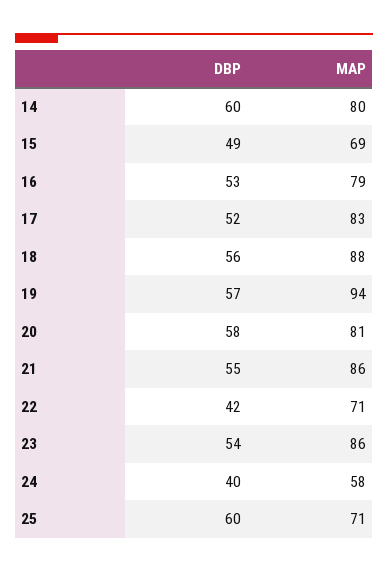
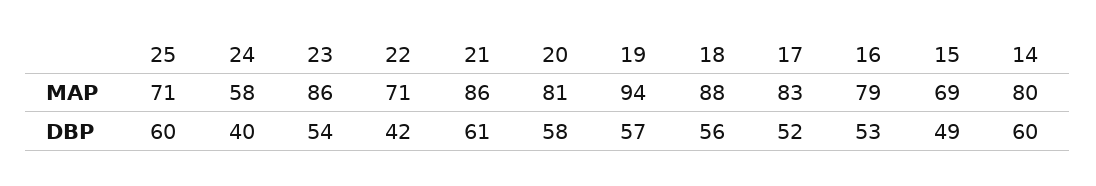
  {
    "DBP": {
      "14": 60,
      "15": 49,
      "16": 53,
      "17": 52,
      "18": 56,
      "19": 57,
      "20": 58,
-     "21": 55,
+     "21": 61,
      "22": 42,
      "23": 54,
      "24": 40,
      "25": 60
    },
    "MAP": {
      "14": 80,
      "15": 69,
      "16": 79,
      "17": 83,
      "18": 88,
      "19": 94,
      "20": 81,
      "21": 86,
      "22": 71,
      "23": 86,
      "24": 58,
      "25": 71
    }
  }

